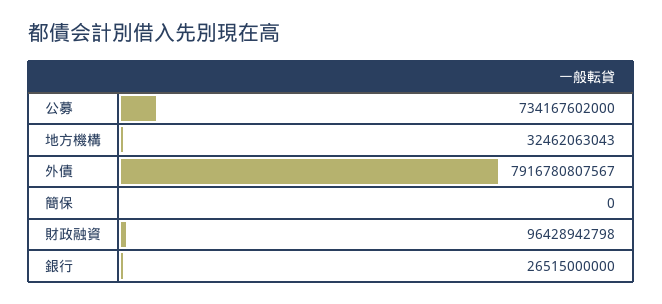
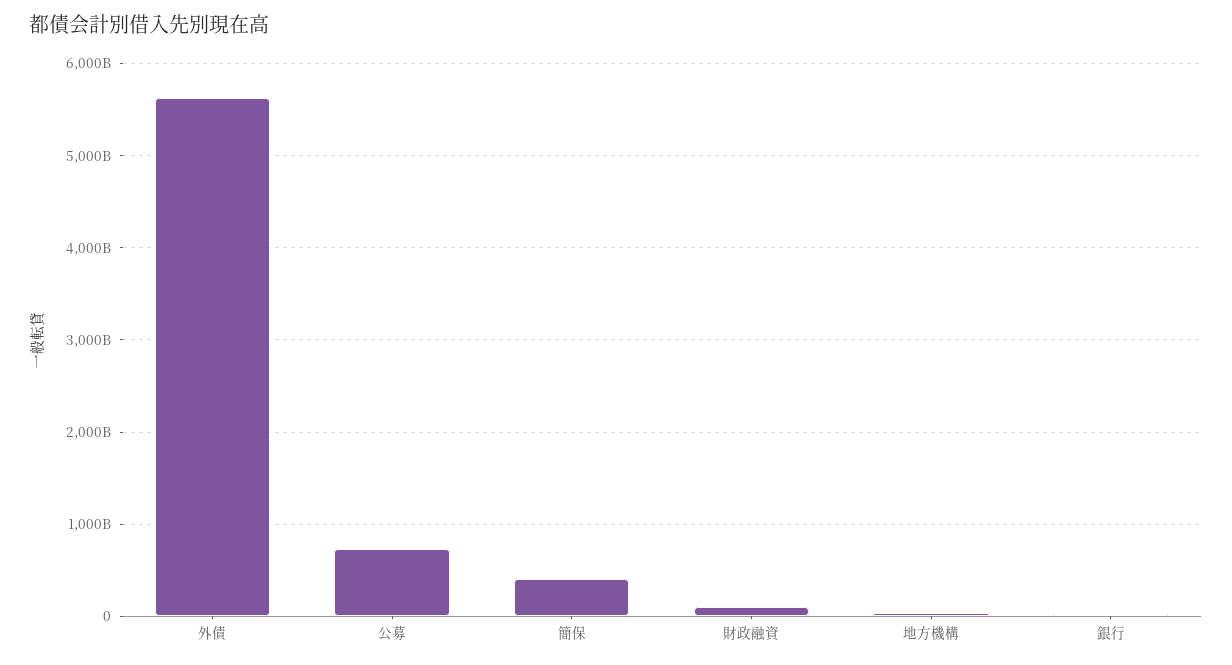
  {
    "公募": 734167602000,
    "地方機構": 32462063043,
-   "外債": 7916780807567,
+   "外債": 5600000000000,
-   "簡保": 0,
+   "簡保": 400000000000,
    "財政融資": 96428942798,
    "銀行": 26515000000
  }

